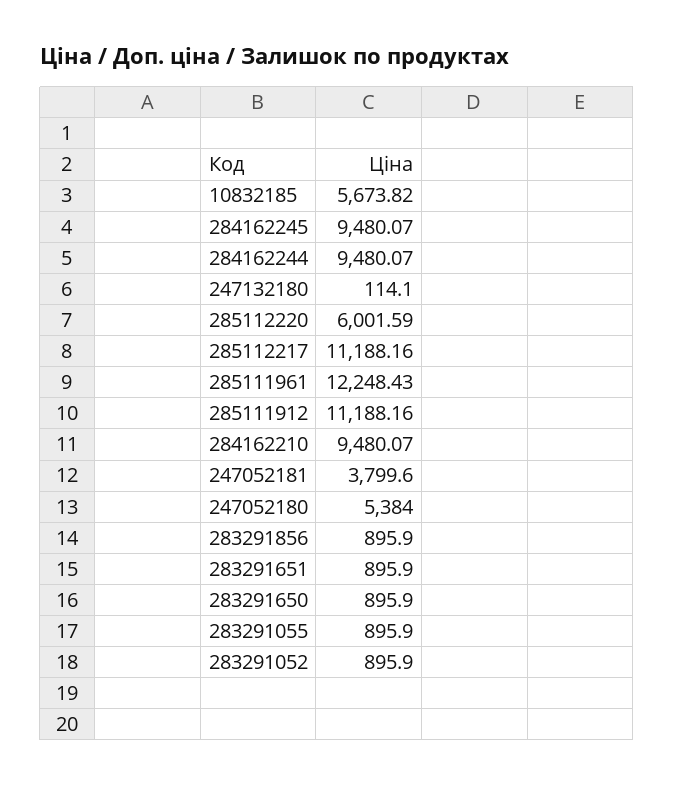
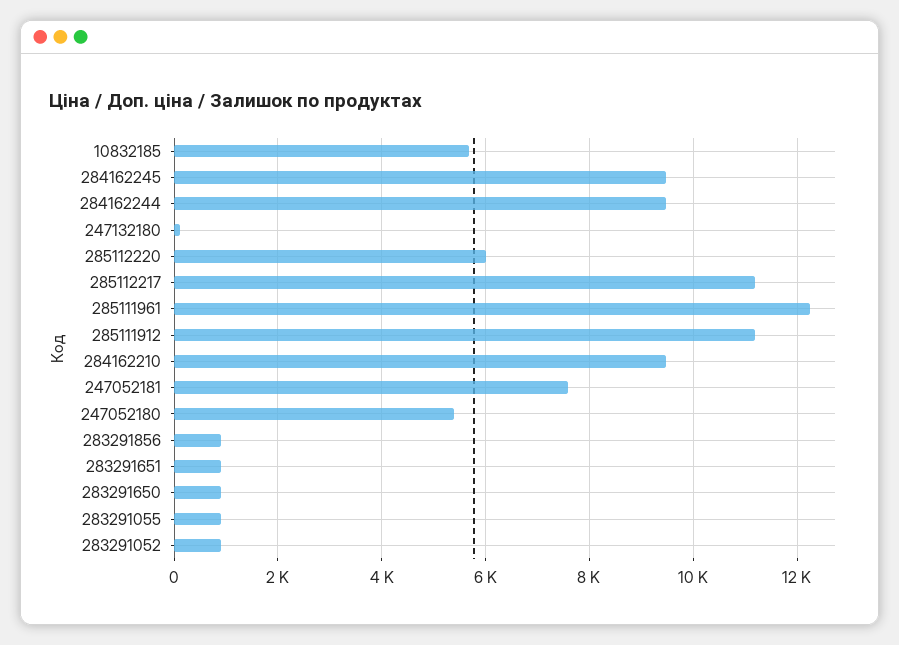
  {
    "10832185": 5673.82,
    "284162245": 9480.07,
    "284162244": 9480.07,
    "247132180": 114.1,
    "285112220": 6001.59,
    "285112217": 11188.16,
    "285111961": 12248.43,
    "285111912": 11188.16,
    "284162210": 9480.07,
-   "247052181": 3799.6,
+   "247052181": 7600,
    "247052180": 5384,
    "283291856": 895.9,
    "283291651": 895.9,
    "283291650": 895.9,
    "283291055": 895.9,
    "283291052": 895.9
  }

